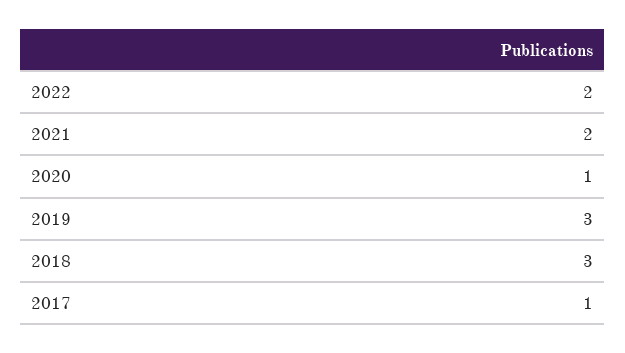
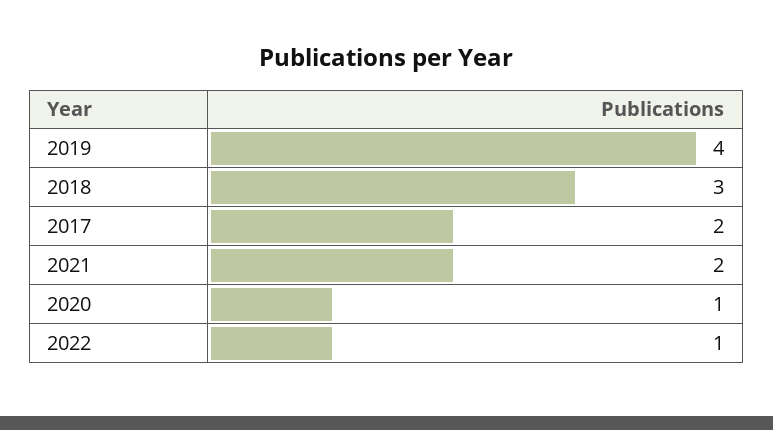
  {
-   "2022": 2,
+   "2022": 1,
    "2021": 2,
    "2020": 1,
-   "2019": 3,
+   "2019": 4,
    "2018": 3,
-   "2017": 1
+   "2017": 2
  }

